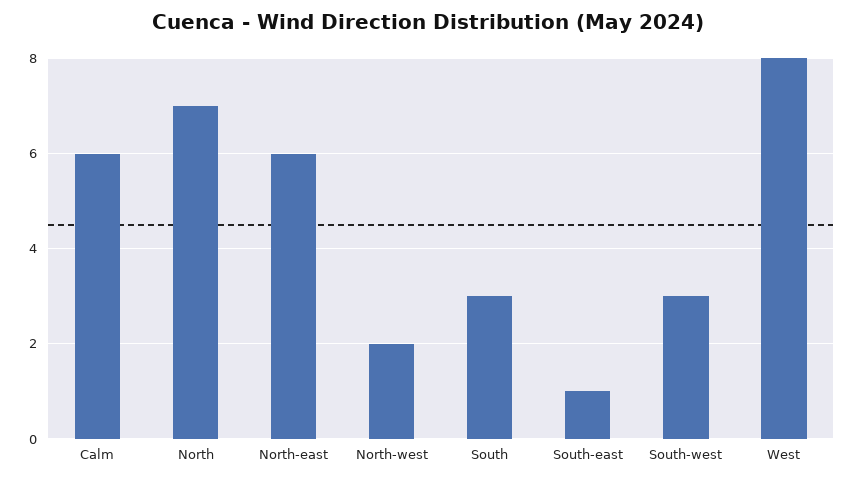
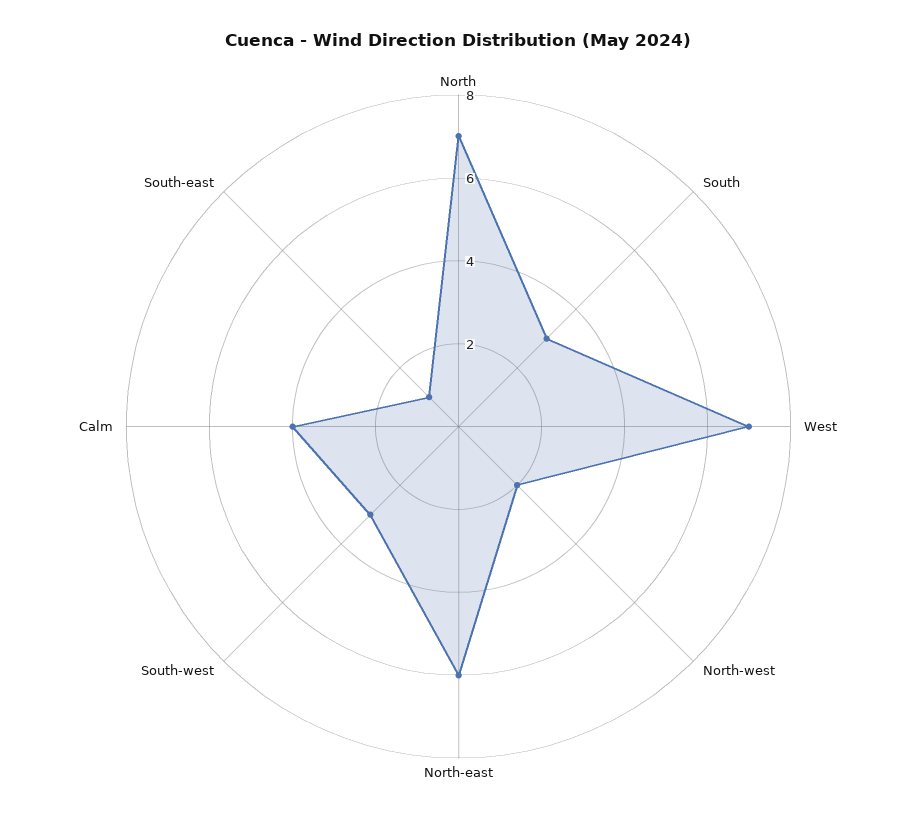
  {
-   "Calm": 6,
+   "Calm": 4,
    "North": 7,
    "North-east": 6,
    "North-west": 2,
    "South": 3,
    "South-east": 1,
    "South-west": 3,
-   "West": 8
+   "West": 7
  }

